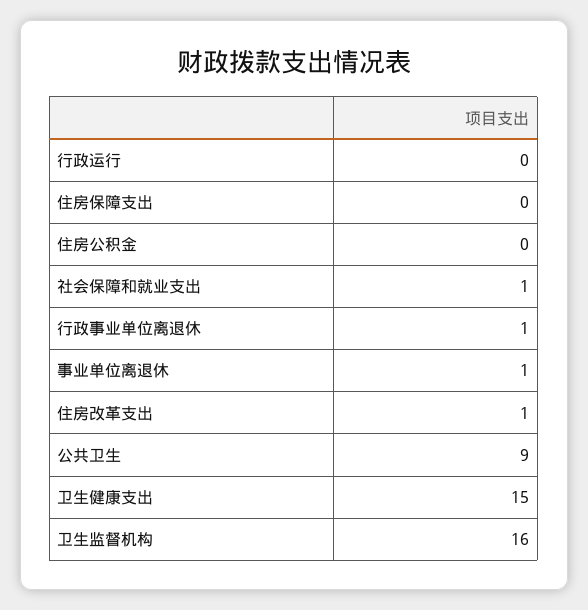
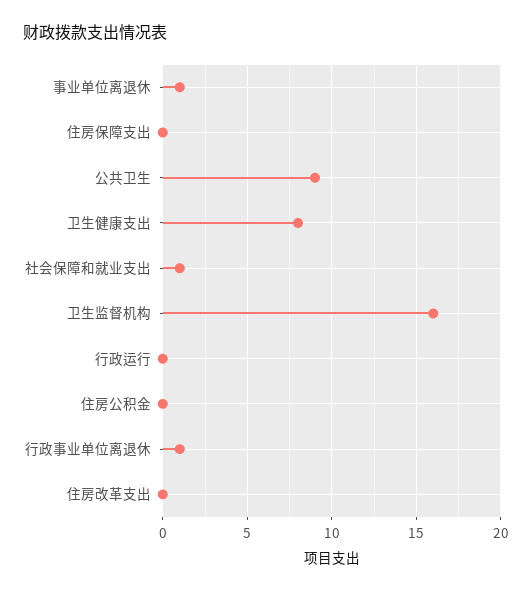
  {
    "行政运行": 0,
    "住房保障支出": 0,
    "住房公积金": 0,
    "社会保障和就业支出": 1,
    "行政事业单位离退休": 1,
    "事业单位离退休": 1,
-   "住房改革支出": 1,
+   "住房改革支出": 0,
    "公共卫生": 9,
-   "卫生健康支出": 15,
+   "卫生健康支出": 8,
    "卫生监督机构": 16
  }

